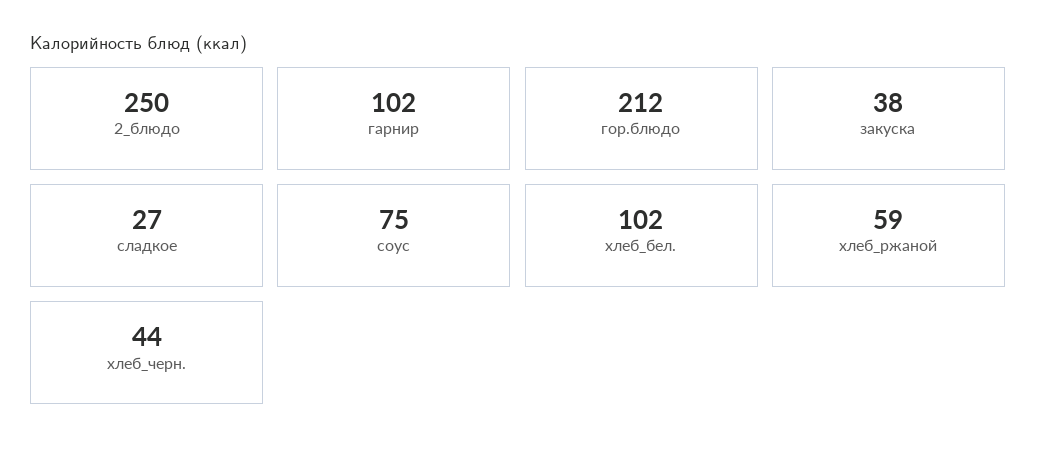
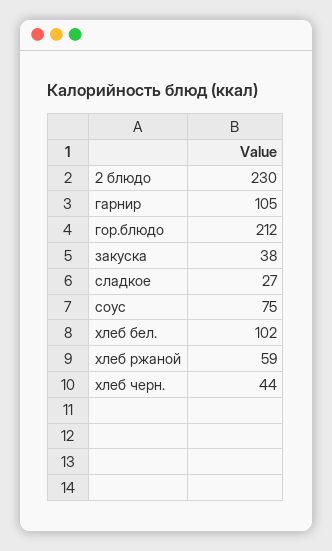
  {
-   "2_блюдо": 250,
+   "2_блюдо": 230,
-   "гарнир": 102,
+   "гарнир": 105,
    "гор.блюдо": 212,
    "закуска": 38,
    "сладкое": 27,
    "соус": 75,
    "хлеб_бел.": 102,
    "хлеб_ржаной": 59,
    "хлеб_черн.": 44
  }

